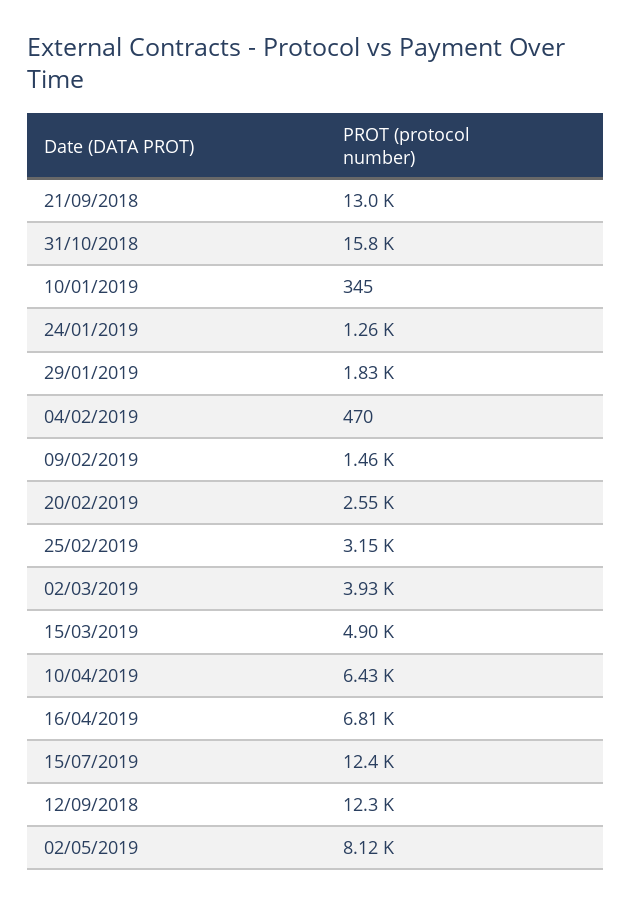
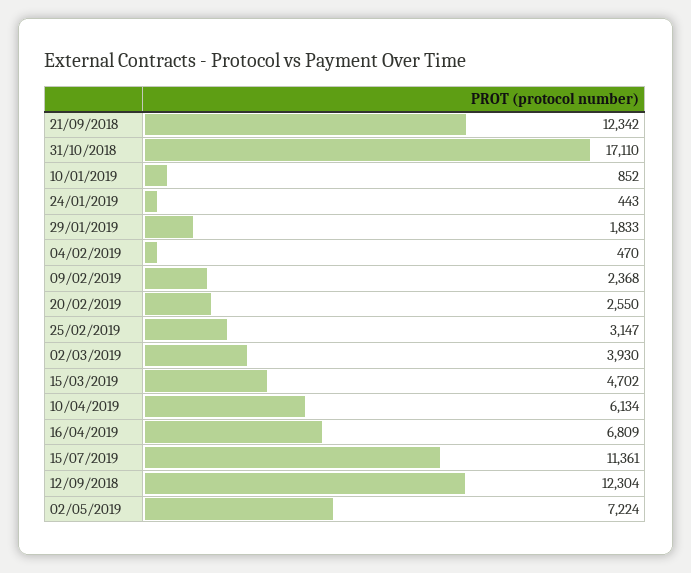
  {
-   "21/09/2018": 13000,
+   "21/09/2018": 12342,
-   "31/10/2018": 15800,
+   "31/10/2018": 17110,
-   "10/01/2019": 345,
+   "10/01/2019": 852,
-   "24/01/2019": 1260,
+   "24/01/2019": 443,
    "29/01/2019": 1833,
    "04/02/2019": 470,
-   "09/02/2019": 1460,
+   "09/02/2019": 2368,
    "20/02/2019": 2550,
    "25/02/2019": 3147,
    "02/03/2019": 3930,
-   "15/03/2019": 4900,
+   "15/03/2019": 4702,
-   "10/04/2019": 6430,
+   "10/04/2019": 6134,
    "16/04/2019": 6809,
-   "15/07/2019": 12400,
+   "15/07/2019": 11361,
    "12/09/2018": 12304,
-   "02/05/2019": 8120
+   "02/05/2019": 7224
  }

